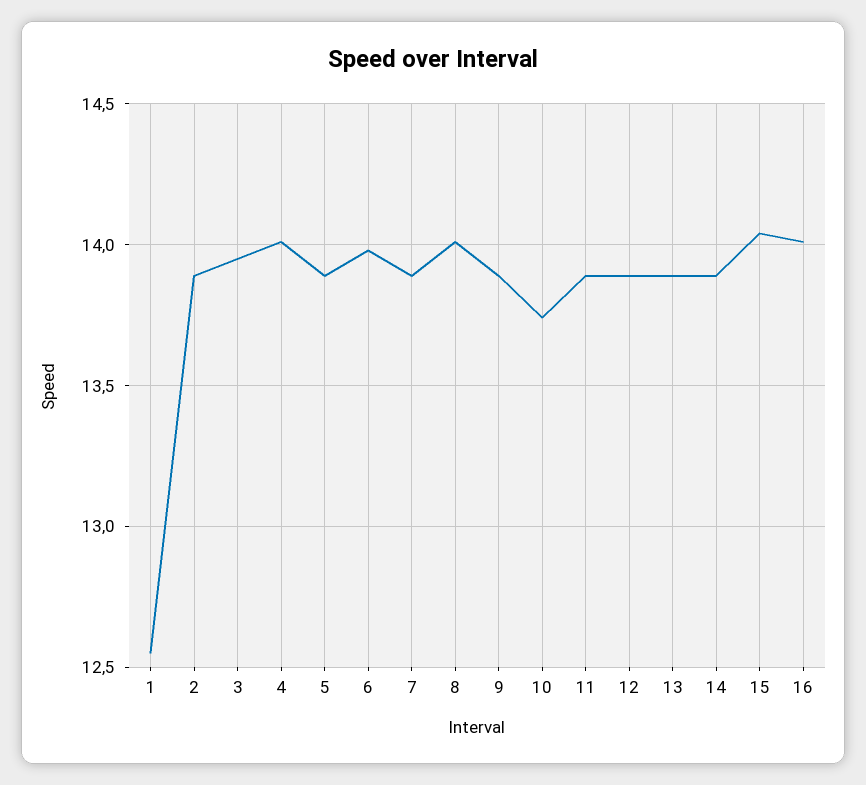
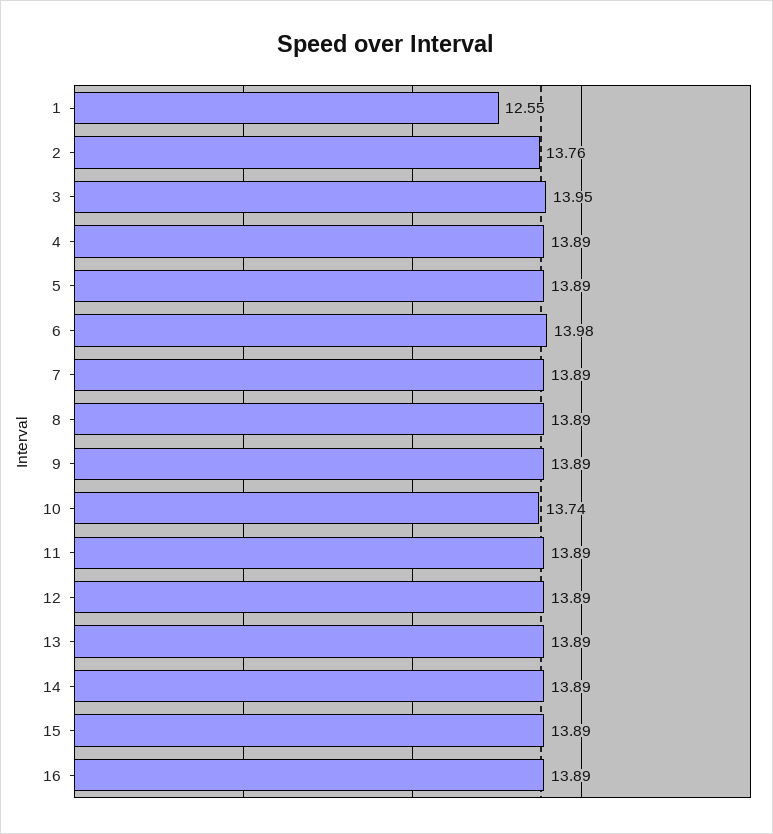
  {
    "1": 12.55,
-   "2": 13.9,
+   "2": 13.76,
    "3": 13.95,
-   "4": 14,
+   "4": 13.89,
    "5": 13.89,
    "6": 13.98,
    "7": 13.89,
-   "8": 14,
+   "8": 13.89,
    "9": 13.89,
    "10": 13.74,
    "11": 13.89,
    "12": 13.89,
    "13": 13.89,
    "14": 13.89,
-   "15": 14.05,
+   "15": 13.89,
-   "16": 14
+   "16": 13.89
  }

